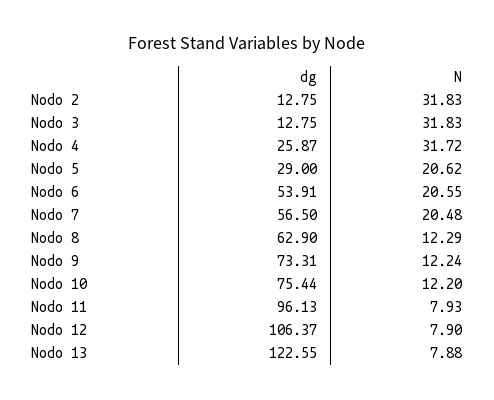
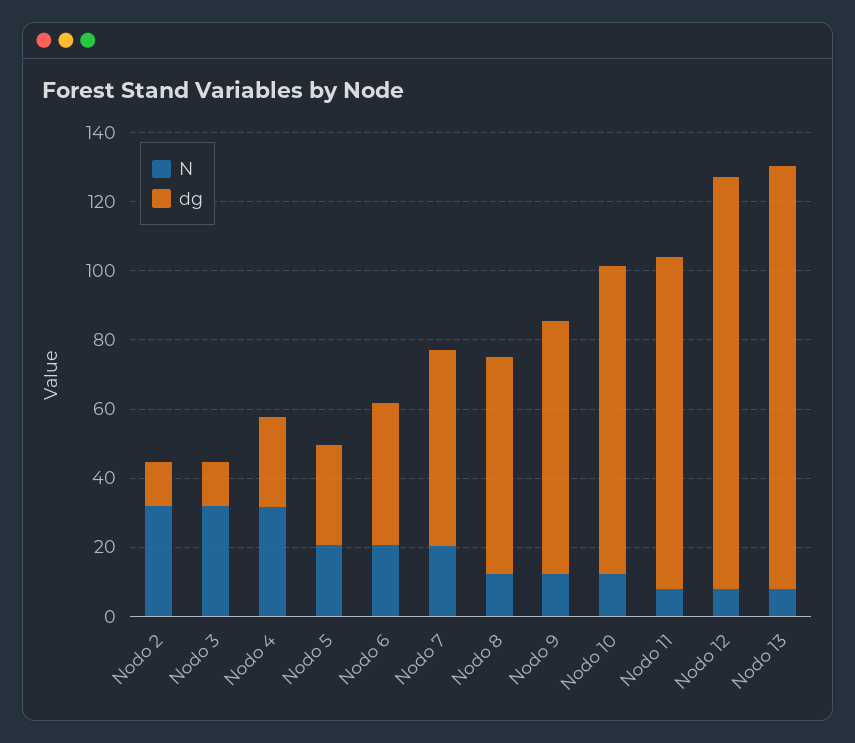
  {
    "dg": {
      "Nodo 2": 12.75,
      "Nodo 3": 12.75,
      "Nodo 4": 25.87,
      "Nodo 5": 29,
-     "Nodo 6": 53.91,
+     "Nodo 6": 40,
      "Nodo 7": 56.5,
      "Nodo 8": 62.9,
      "Nodo 9": 73.31,
-     "Nodo 10": 75.44,
+     "Nodo 10": 90,
      "Nodo 11": 96.13,
-     "Nodo 12": 106.37,
+     "Nodo 12": 120,
      "Nodo 13": 122.55
    },
    "N": {
      "Nodo 2": 31.83,
      "Nodo 3": 31.83,
      "Nodo 4": 31.72,
      "Nodo 5": 20.62,
      "Nodo 6": 20.55,
      "Nodo 7": 20.48,
      "Nodo 8": 12.29,
      "Nodo 9": 12.24,
      "Nodo 10": 12.2,
      "Nodo 11": 7.93,
      "Nodo 12": 7.9,
      "Nodo 13": 7.88
    }
  }

